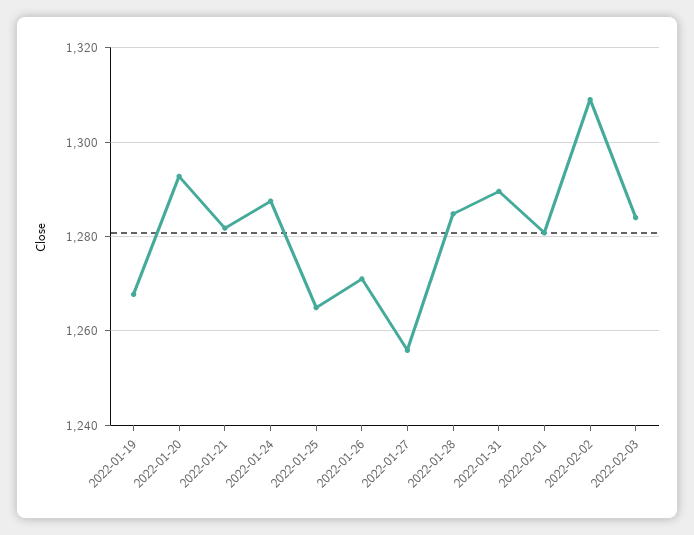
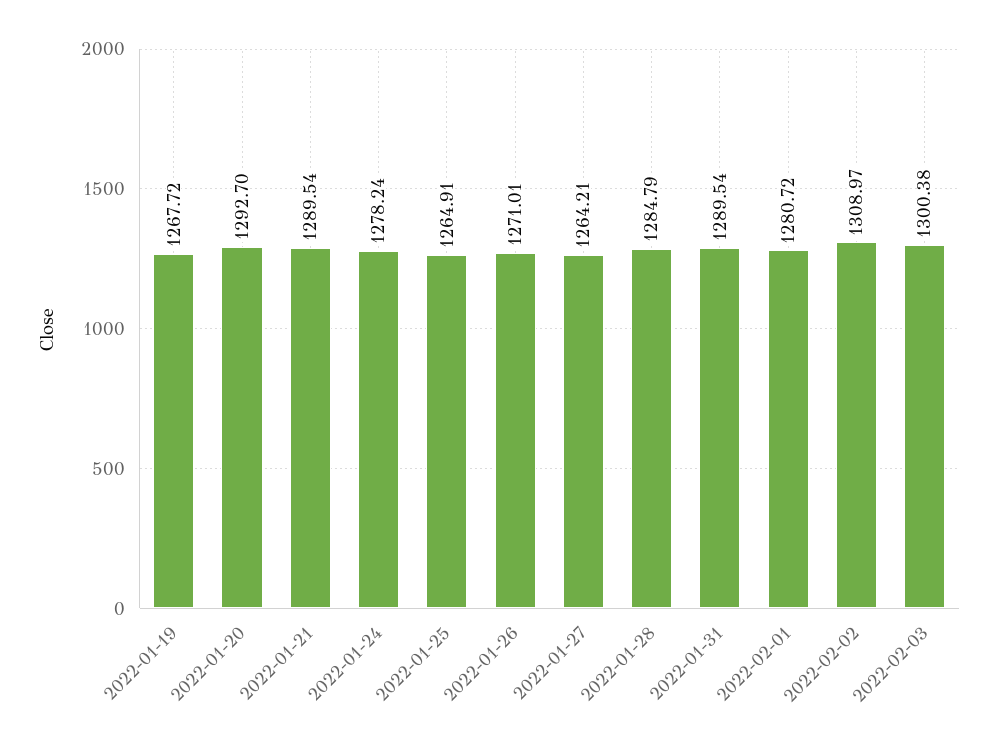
  {
    "2022-01-19": 1267.72,
    "2022-01-20": 1292.7,
-   "2022-01-21": 1282,
+   "2022-01-21": 1289.54,
-   "2022-01-24": 1288,
+   "2022-01-24": 1278.24,
    "2022-01-25": 1264.91,
    "2022-01-26": 1271.01,
-   "2022-01-27": 1256,
+   "2022-01-27": 1264.21,
    "2022-01-28": 1284.79,
    "2022-01-31": 1289.54,
    "2022-02-01": 1280.72,
    "2022-02-02": 1308.97,
-   "2022-02-03": 1284
+   "2022-02-03": 1300.38
  }

